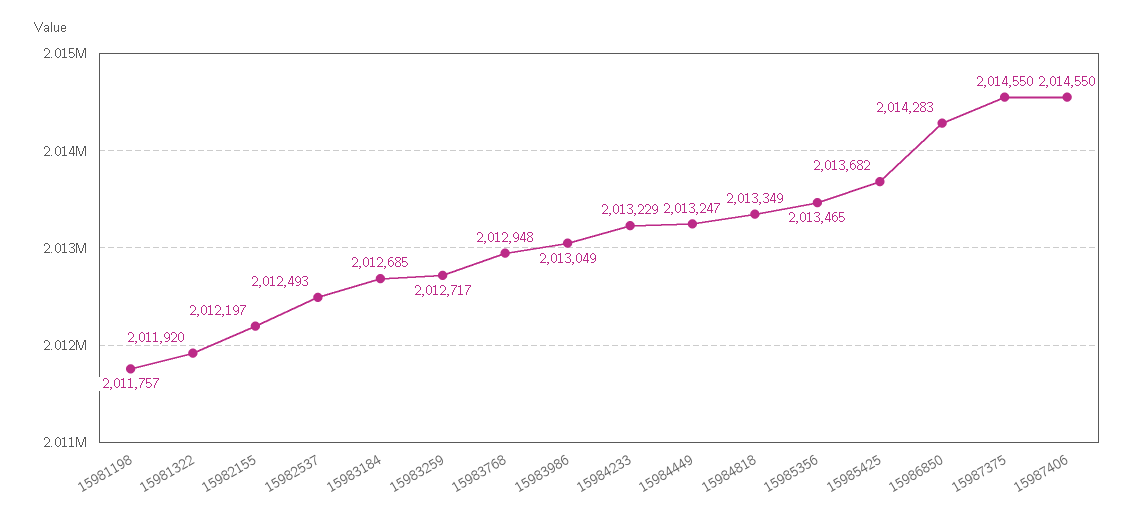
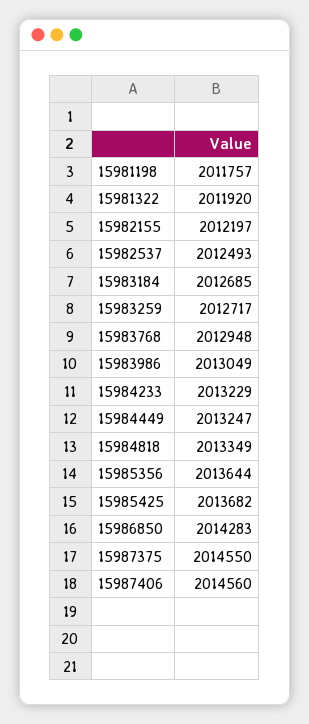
  {
    "15981198": 2011757,
    "15981322": 2011920,
    "15982155": 2012197,
    "15982537": 2012493,
    "15983184": 2012685,
    "15983259": 2012717,
    "15983768": 2012948,
    "15983986": 2013049,
    "15984233": 2013229,
    "15984449": 2013247,
    "15984818": 2013349,
-   "15985356": 2013465,
+   "15985356": 2013644,
    "15985425": 2013682,
    "15986850": 2014283,
    "15987375": 2014550,
-   "15987406": 2014550
+   "15987406": 2014560
  }

